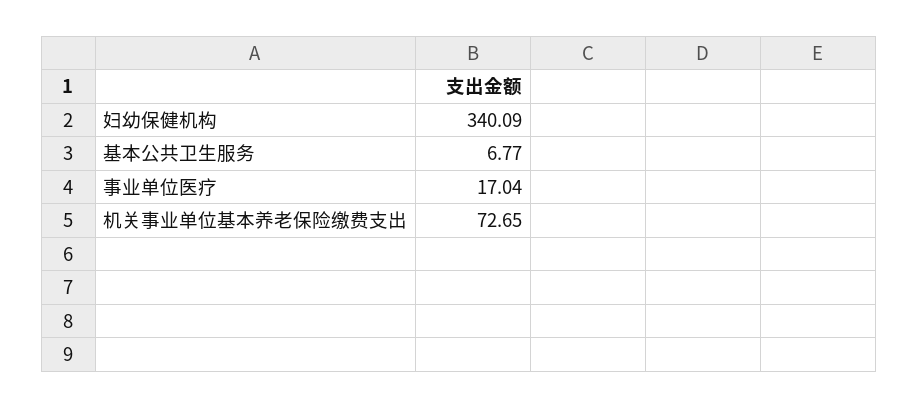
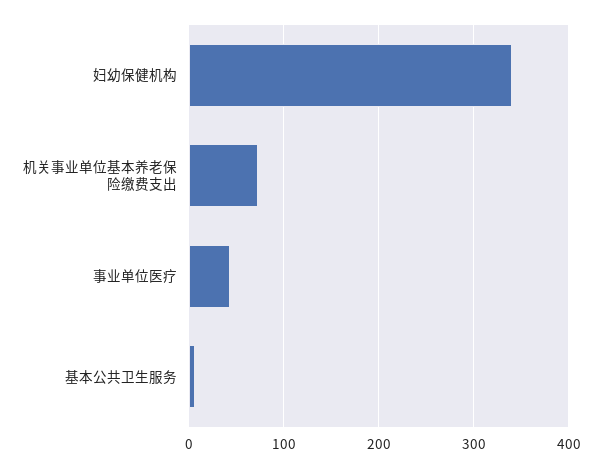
  {
    "妇幼保健机构": 340.09,
    "基本公共卫生服务": 6.77,
-   "事业单位医疗": 17.04,
+   "事业单位医疗": 40,
    "机关事业单位基本养老保险缴费支出": 72.65
  }

